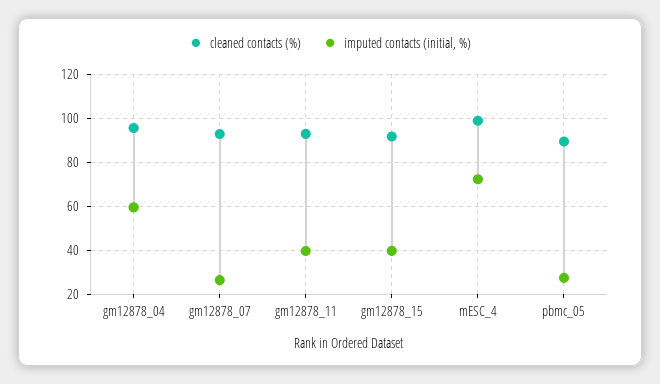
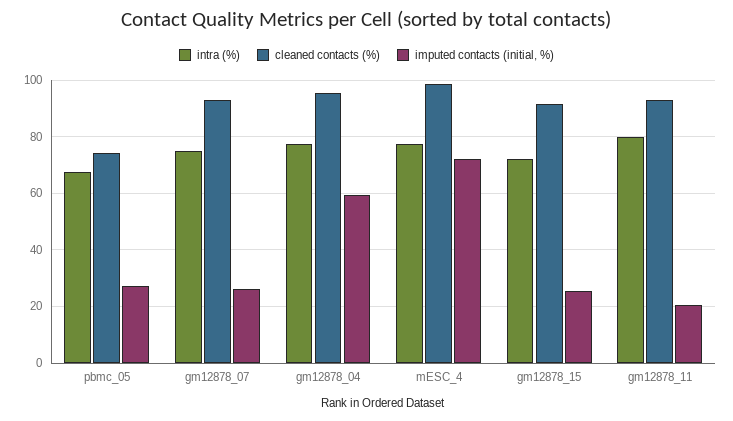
  {
    "cleaned contacts (%)": {
      "gm12878_04": 95,
      "gm12878_07": 92.5,
      "gm12878_11": 92.5,
      "gm12878_15": 92.5,
      "mESC_4": 100,
-     "pbmc_05": 90
+     "pbmc_05": 75
    },
    "imputed contacts (initial, %)": {
      "gm12878_04": 60,
      "gm12878_07": 27.5,
-     "gm12878_11": 40,
+     "gm12878_11": 20,
-     "gm12878_15": 40,
+     "gm12878_15": 25,
      "mESC_4": 72.5,
      "pbmc_05": 27.5
-   }
+   },
+   "intra (%)": {
+     "pbmc_05": 67.5,
+     "gm12878_07": 75,
+     "gm12878_04": 77.5,
+     "mESC_4": 77.5,
+     "gm12878_15": 72.5,
+     "gm12878_11": 80
+   }
  }

